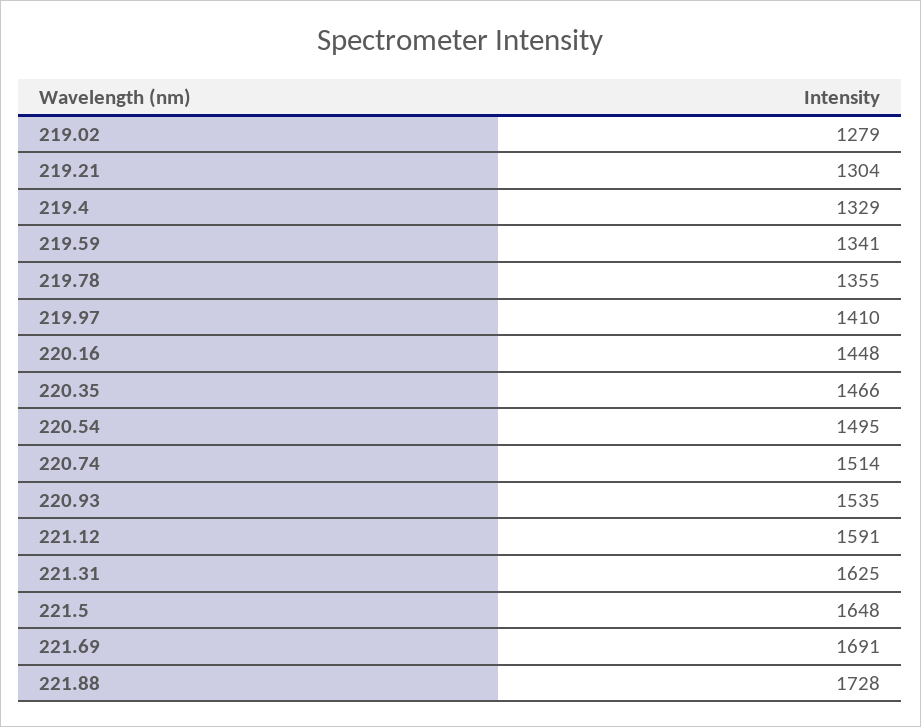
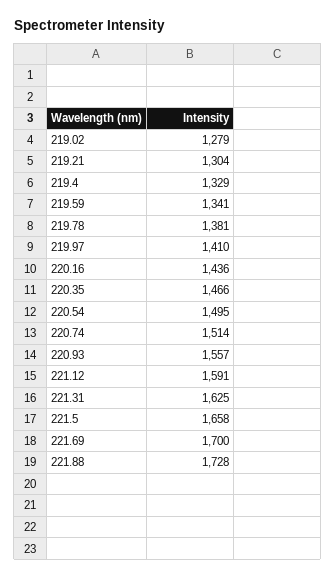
  {
    "219.02": 1279,
    "219.21": 1304,
    "219.4": 1329,
    "219.59": 1341,
-   "219.78": 1355,
+   "219.78": 1381,
    "219.97": 1410,
-   "220.16": 1448,
+   "220.16": 1436,
    "220.35": 1466,
    "220.54": 1495,
    "220.74": 1514,
-   "220.93": 1535,
+   "220.93": 1557,
    "221.12": 1591,
    "221.31": 1625,
-   "221.5": 1648,
+   "221.5": 1658,
-   "221.69": 1691,
+   "221.69": 1700,
    "221.88": 1728
  }

